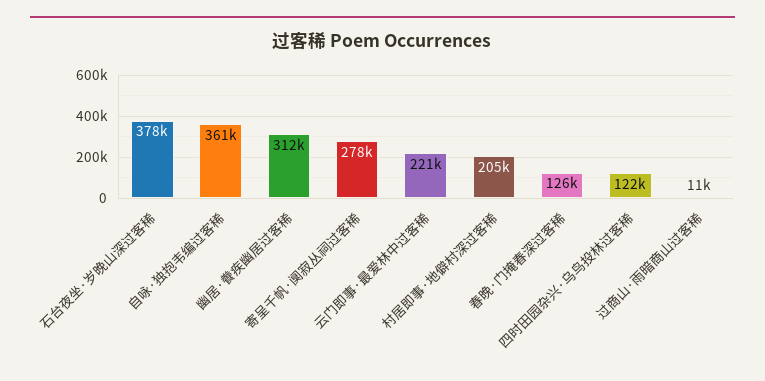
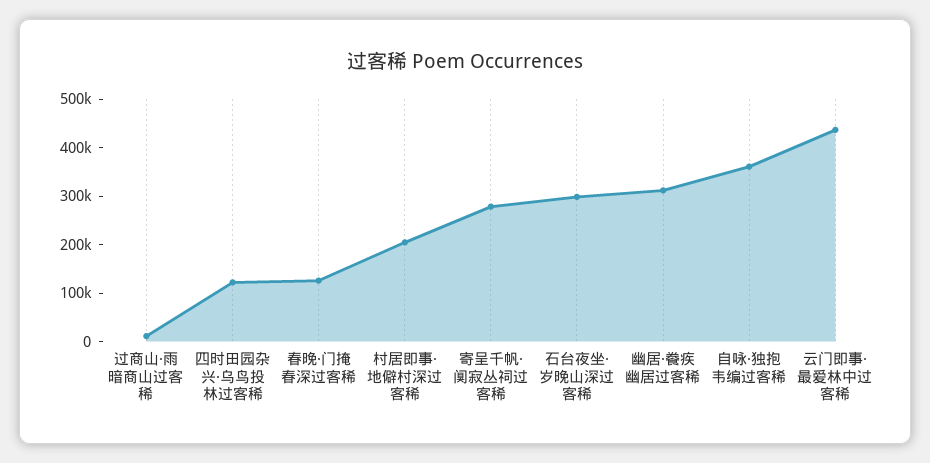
  {
-   "石台夜坐·岁晚山深过客稀": 378000,
+   "石台夜坐·岁晚山深过客稀": 300000,
    "自咏·独抱韦编过客稀": 361000,
    "幽居·餋疾幽居过客稀": 312000,
    "寄呈千帆·阒寂丛祠过客稀": 278000,
-   "云门即事·最爱林中过客稀": 221000,
+   "云门即事·最爱林中过客稀": 440000,
    "村居即事·地僻村深过客稀": 205000,
    "春晚·门掩春深过客稀": 126000,
    "四时田园杂兴·乌鸟投林过客稀": 122000,
    "过商山·雨暗商山过客稀": 11000
  }

